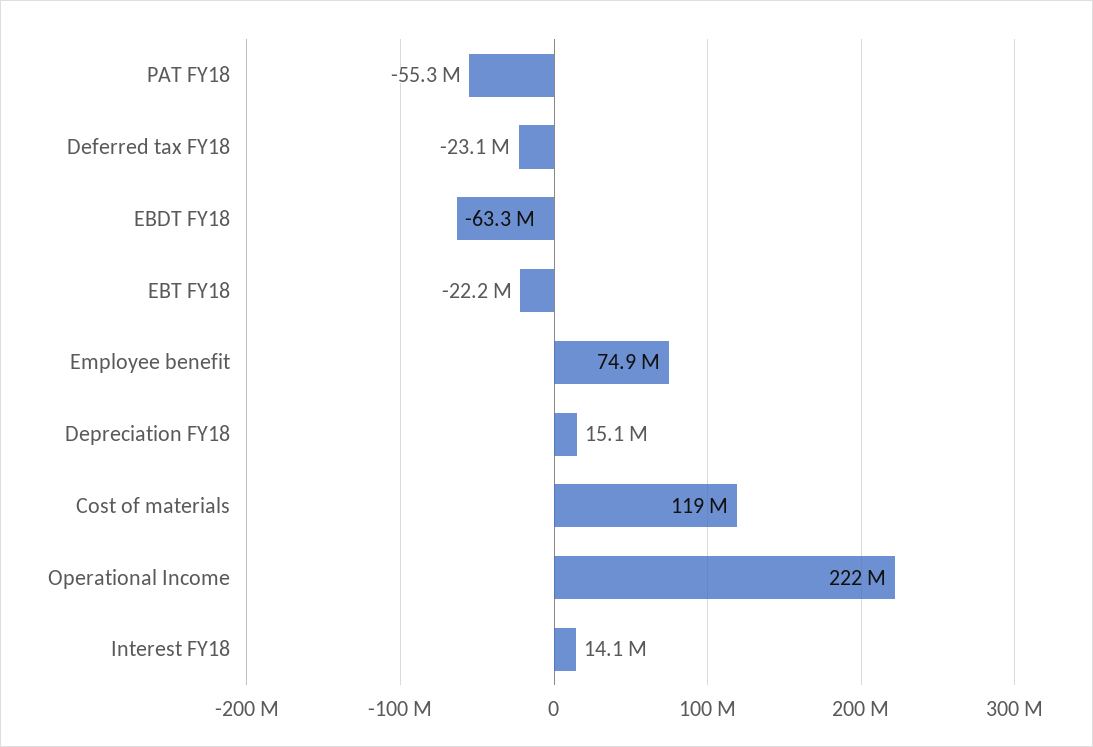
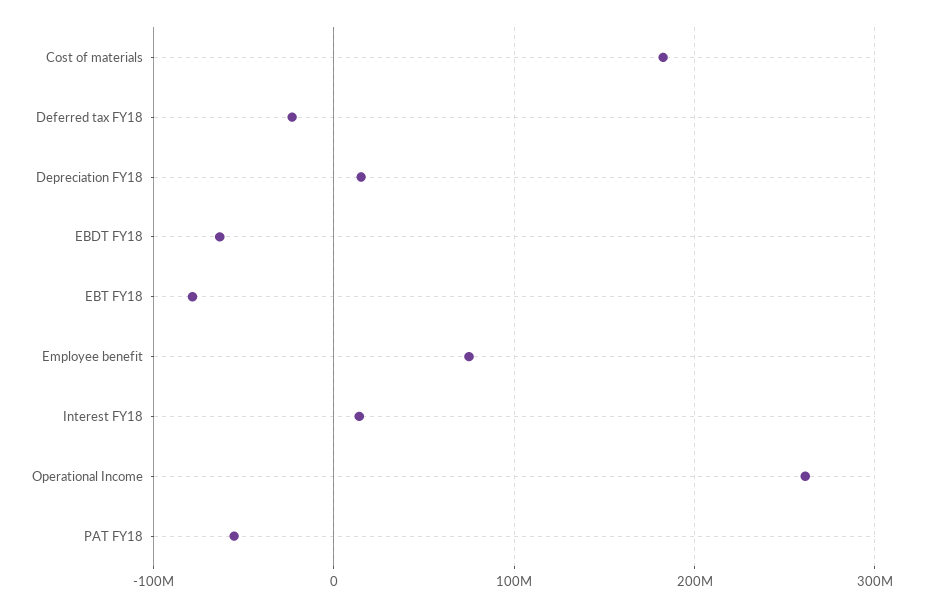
  {
    "PAT FY18": -55300000,
    "Deferred tax FY18": -23100000,
    "EBDT FY18": -63300000,
-   "EBT FY18": -22200000,
+   "EBT FY18": -80000000,
    "Employee benefit": 74900000,
    "Depreciation FY18": 15100000,
-   "Cost of materials": 119000000,
+   "Cost of materials": 180000000,
-   "Operational Income": 222000000,
+   "Operational Income": 260000000,
    "Interest FY18": 14100000
  }

